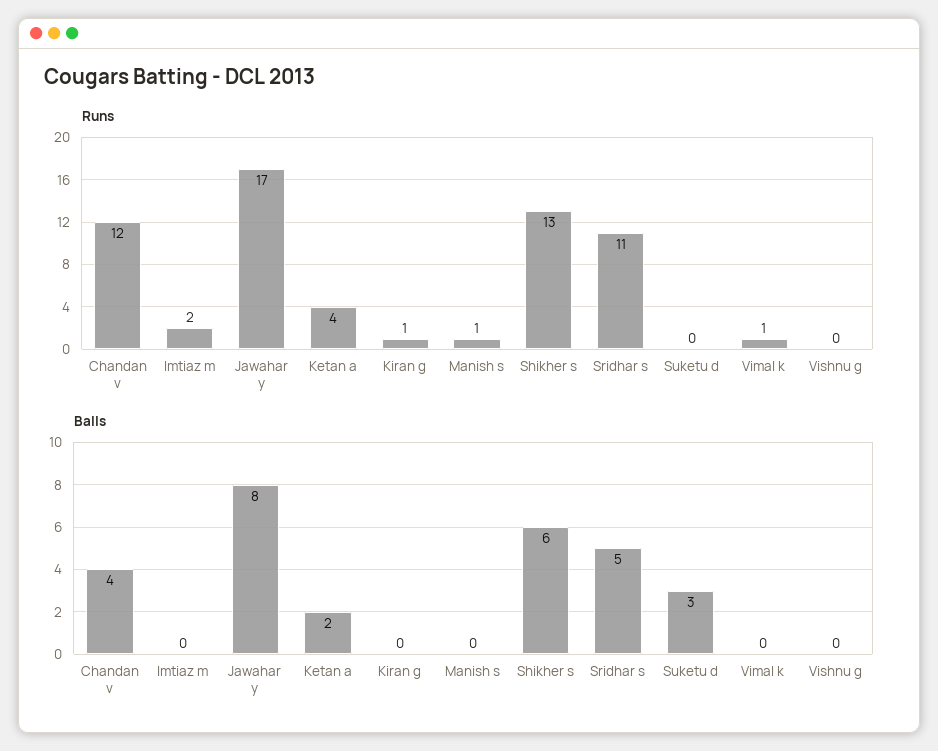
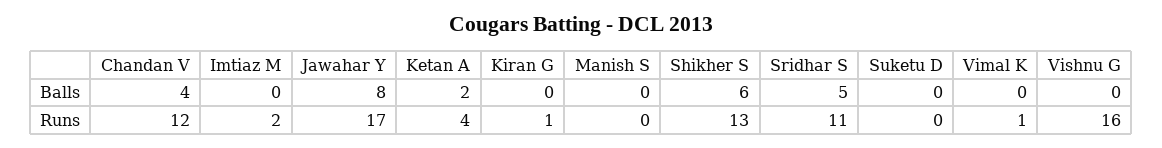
  {
    "Runs": {
      "Chandan v": 12,
      "Imtiaz m": 2,
      "Jawahar y": 17,
      "Ketan a": 4,
      "Kiran g": 1,
-     "Manish s": 1,
+     "Manish s": 0,
      "Shikher s": 13,
      "Sridhar s": 11,
      "Suketu d": 0,
      "Vimal k": 1,
-     "Vishnu g": 0
+     "Vishnu g": 16
    },
    "Balls": {
      "Chandan v": 4,
      "Imtiaz m": 0,
      "Jawahar y": 8,
      "Ketan a": 2,
      "Kiran g": 0,
      "Manish s": 0,
      "Shikher s": 6,
      "Sridhar s": 5,
-     "Suketu d": 3,
+     "Suketu d": 0,
      "Vimal k": 0,
      "Vishnu g": 0
    }
  }

